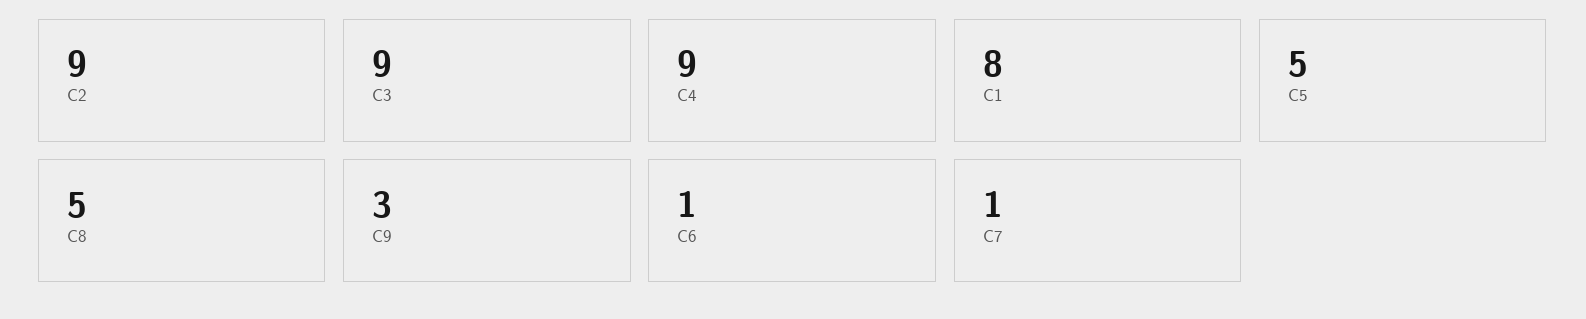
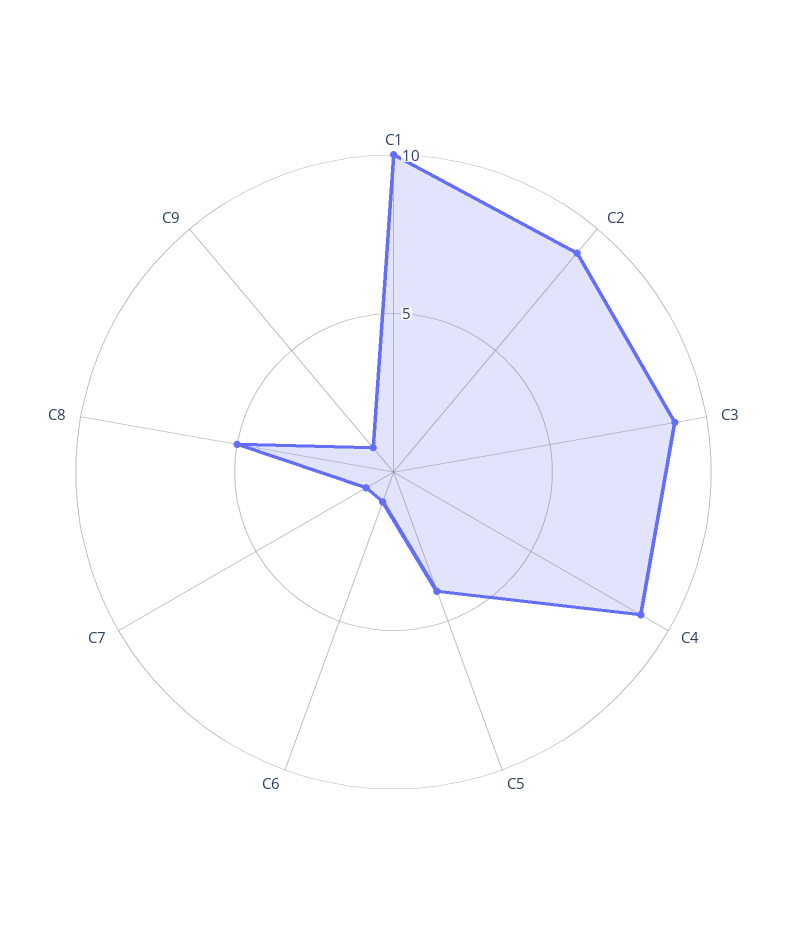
  {
    "C2": 9,
    "C3": 9,
    "C4": 9,
-   "C1": 8,
+   "C1": 10,
-   "C5": 5,
+   "C5": 4,
    "C8": 5,
-   "C9": 3,
+   "C9": 1,
    "C6": 1,
    "C7": 1
  }

